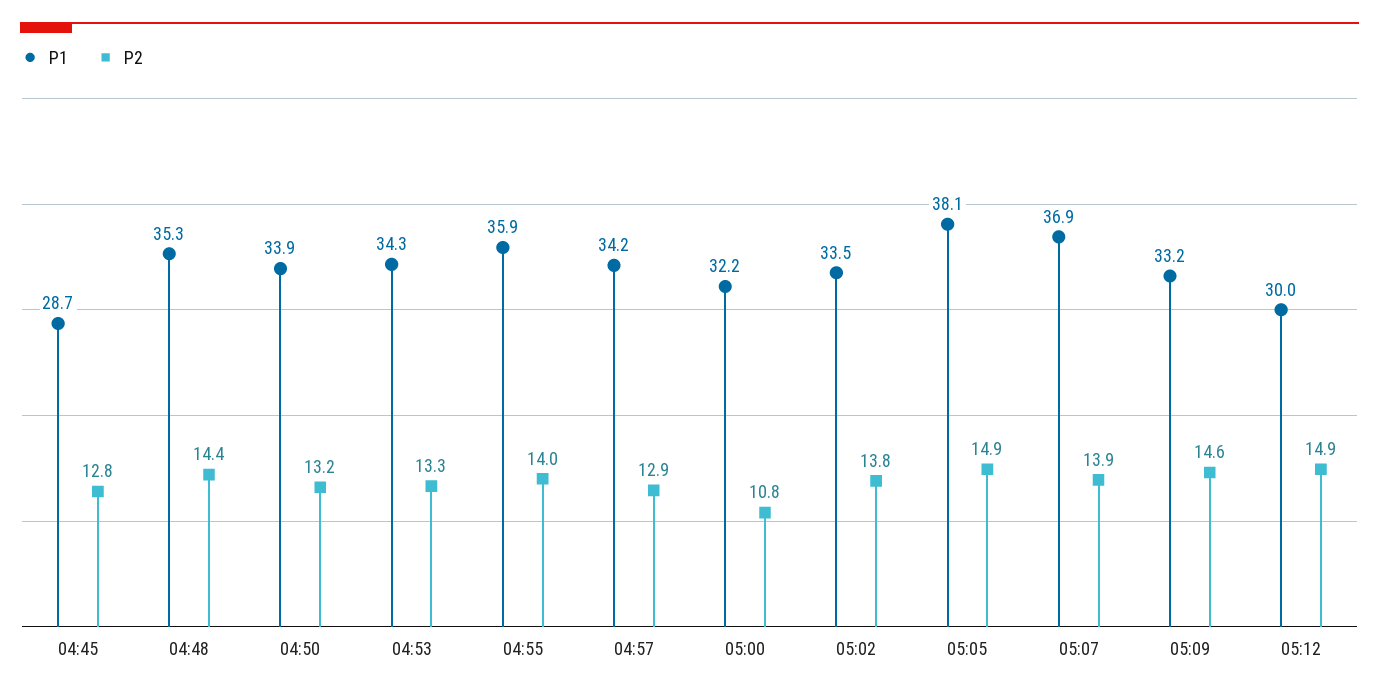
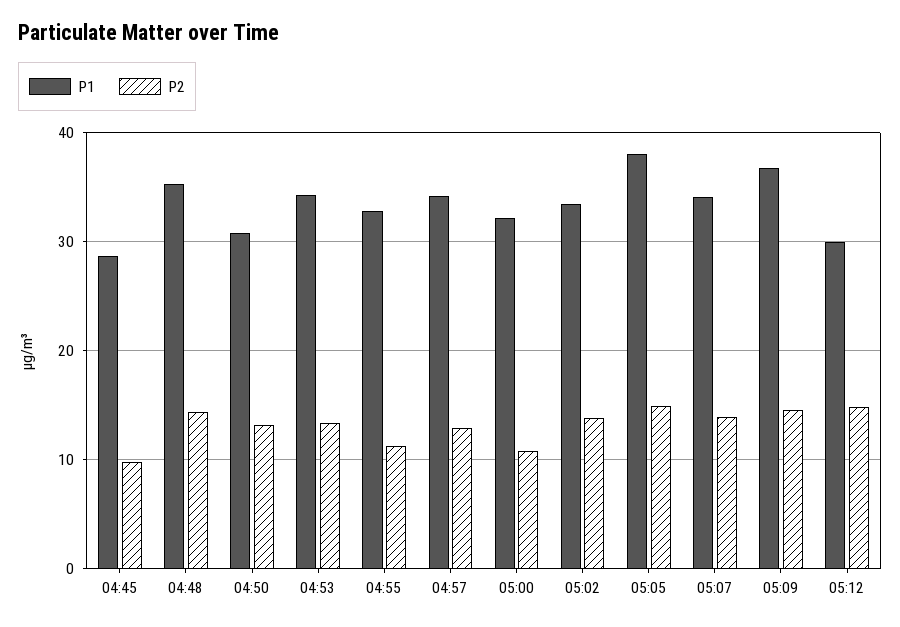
  {
    "P1": {
      "04:45": 28.7,
      "04:48": 35.3,
-     "04:50": 33.9,
+     "04:50": 31,
      "04:53": 34.3,
-     "04:55": 35.9,
+     "04:55": 33,
      "04:57": 34.2,
      "05:00": 32.2,
      "05:02": 33.5,
      "05:05": 38.1,
-     "05:07": 36.9,
+     "05:07": 34,
-     "05:09": 33.2,
+     "05:09": 37,
      "05:12": 30
    },
    "P2": {
-     "04:45": 12.8,
+     "04:45": 10,
      "04:48": 14.4,
      "04:50": 13.2,
      "04:53": 13.3,
-     "04:55": 14,
+     "04:55": 11,
      "04:57": 12.9,
      "05:00": 10.8,
      "05:02": 13.8,
      "05:05": 14.9,
      "05:07": 13.9,
      "05:09": 14.6,
      "05:12": 14.9
    }
  }

